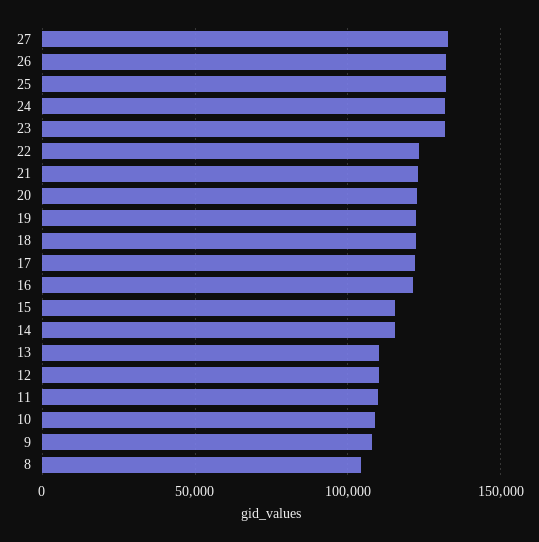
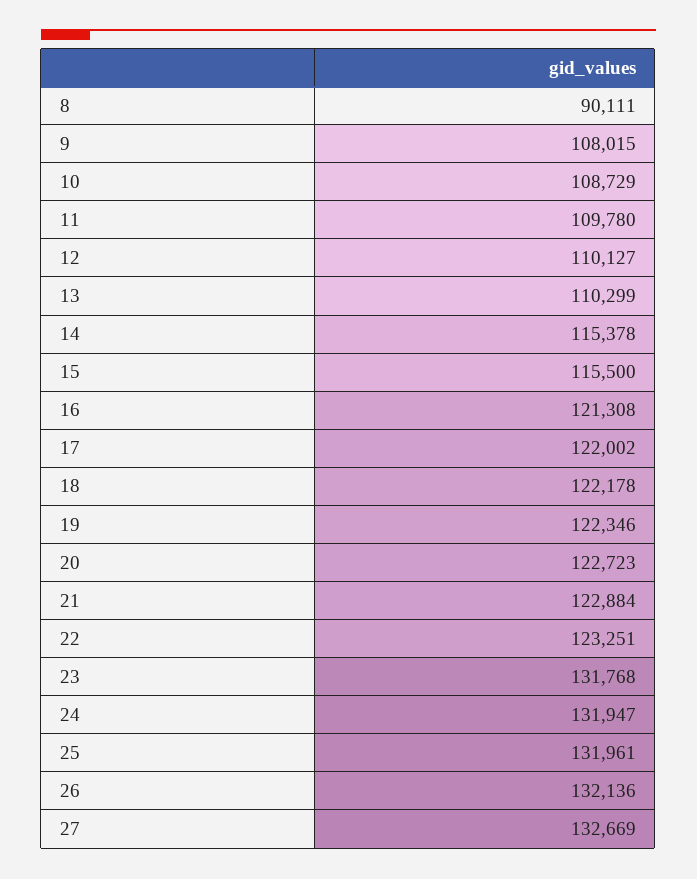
  {
    "27": 132669,
    "26": 132136,
    "25": 131961,
    "24": 131947,
    "23": 131768,
    "22": 123251,
    "21": 122884,
    "20": 122723,
    "19": 122346,
    "18": 122178,
    "17": 122002,
    "16": 121308,
    "15": 115500,
    "14": 115378,
    "13": 110299,
    "12": 110127,
    "11": 109780,
    "10": 108729,
    "9": 108015,
-   "8": 105000
+   "8": 90111
  }

